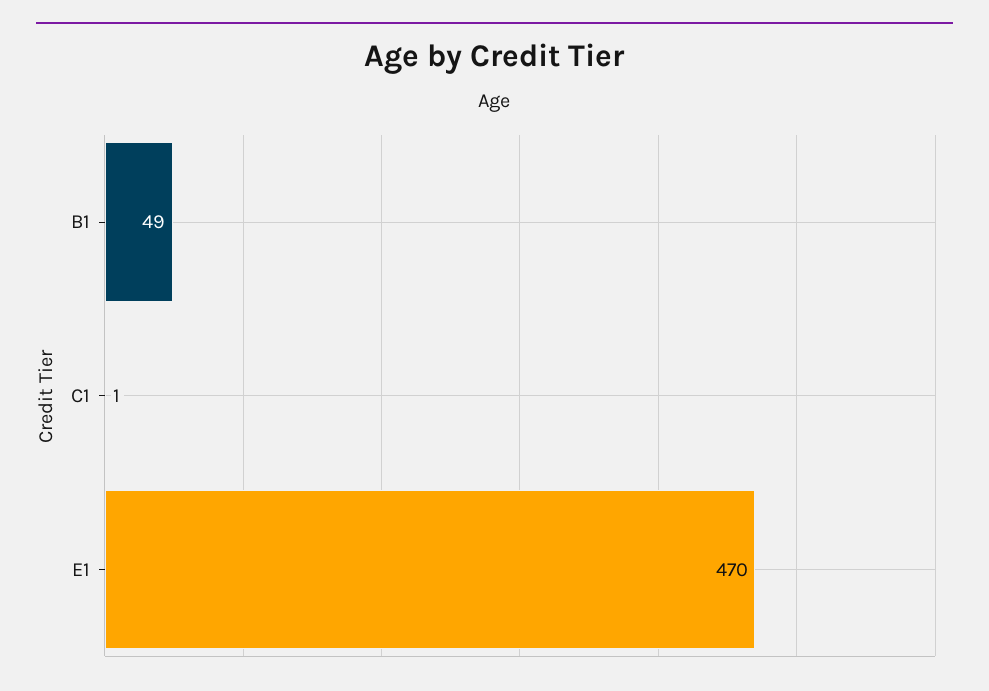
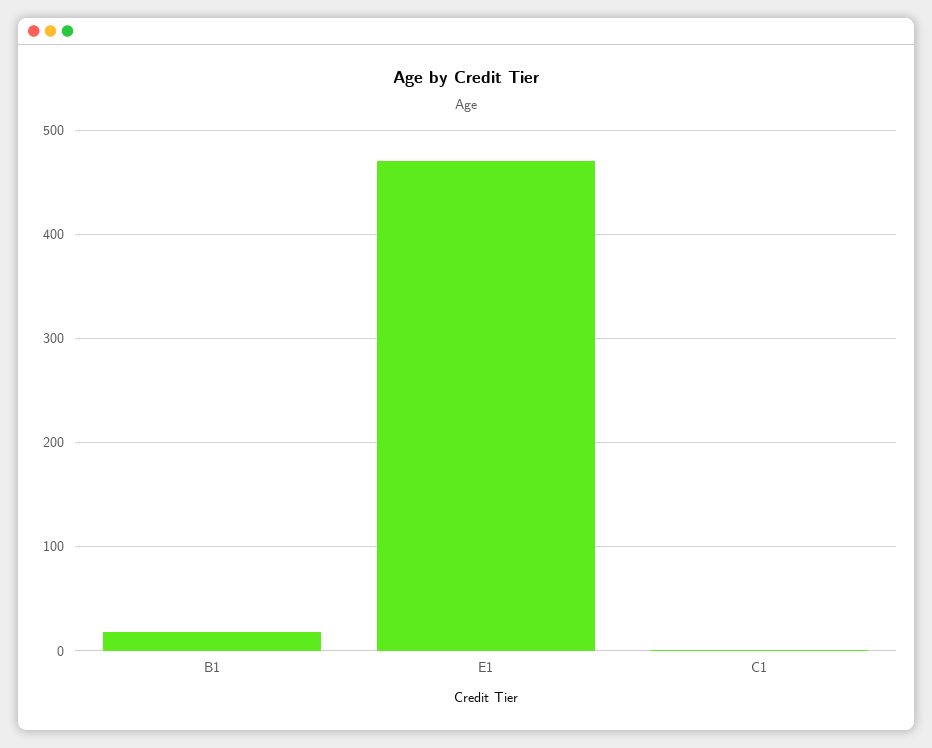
  {
-   "B1": 49,
+   "B1": 20,
    "C1": 1,
    "E1": 470
  }

